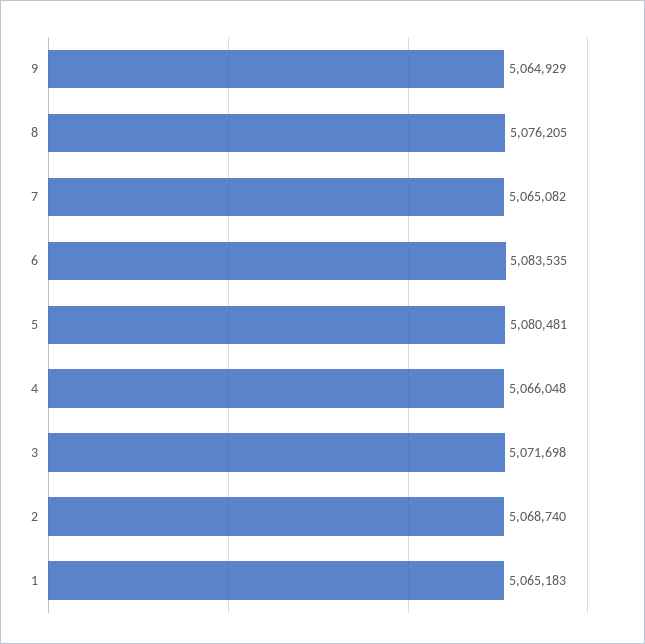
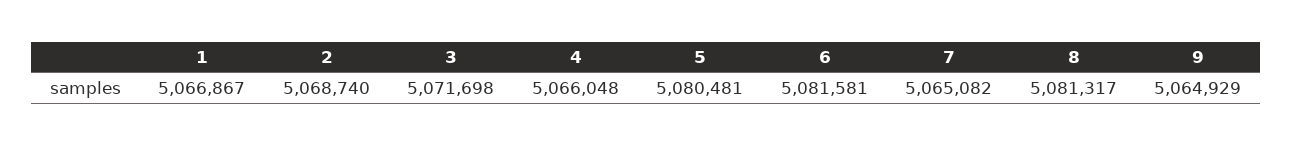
  {
    "9": 5064929,
-   "8": 5076205,
+   "8": 5081317,
    "7": 5065082,
-   "6": 5083535,
+   "6": 5081581,
    "5": 5080481,
    "4": 5066048,
    "3": 5071698,
    "2": 5068740,
-   "1": 5065183
+   "1": 5066867
  }

